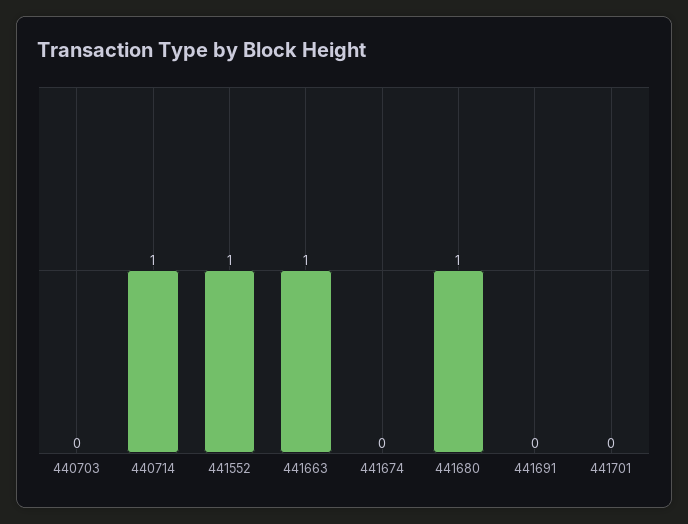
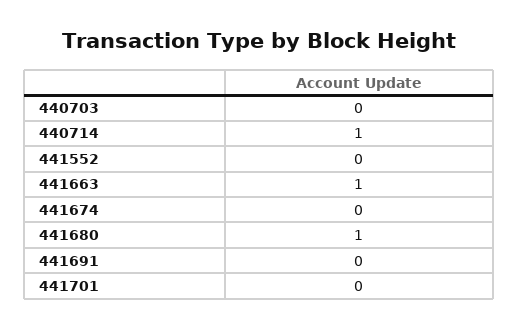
  {
    "440703": 0,
    "440714": 1,
-   "441552": 1,
+   "441552": 0,
    "441663": 1,
    "441674": 0,
    "441680": 1,
    "441691": 0,
    "441701": 0
  }

